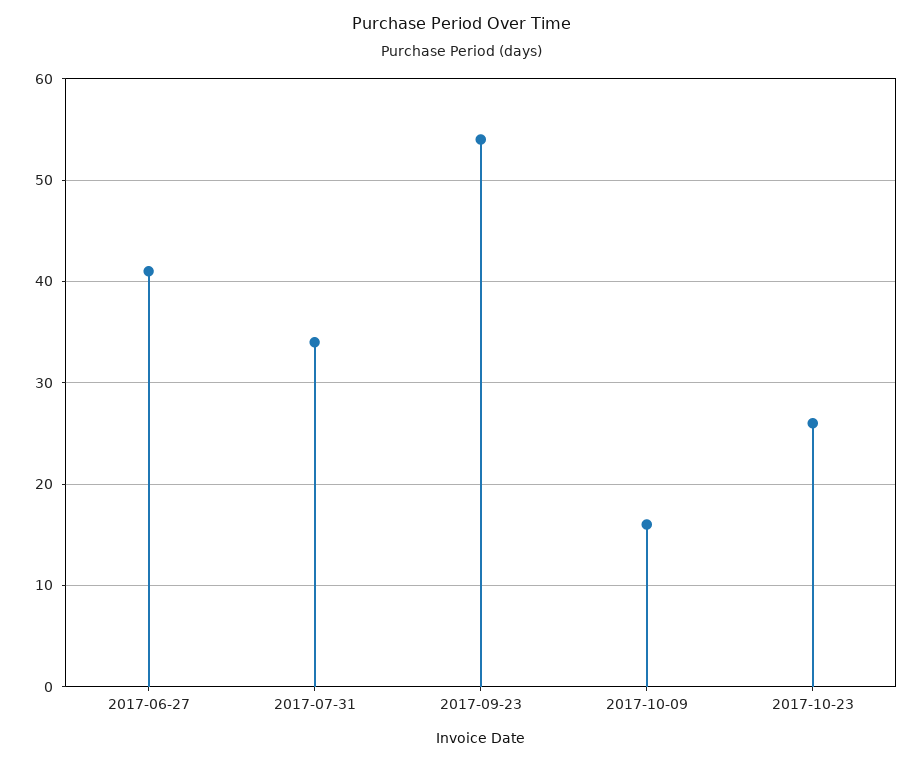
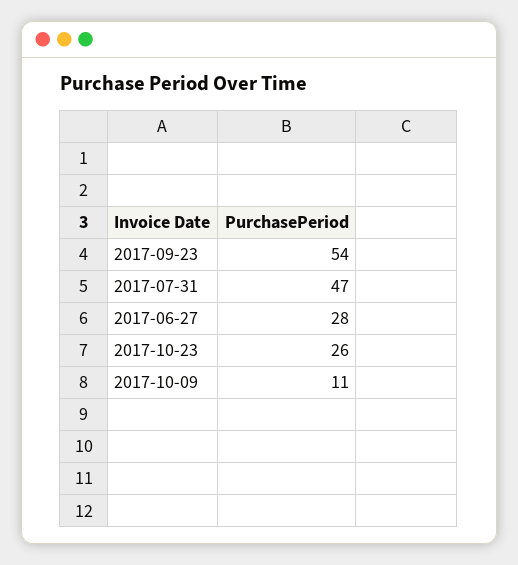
  {
-   "2017-06-27": 41,
+   "2017-06-27": 28,
-   "2017-07-31": 34,
+   "2017-07-31": 47,
    "2017-09-23": 54,
-   "2017-10-09": 16,
+   "2017-10-09": 11,
    "2017-10-23": 26
  }

